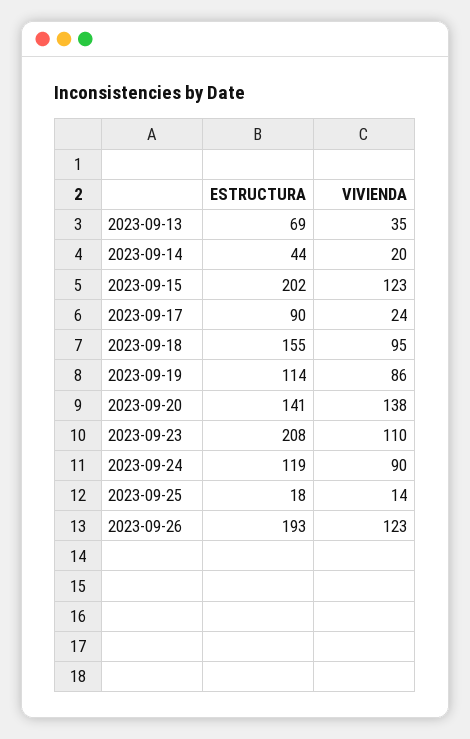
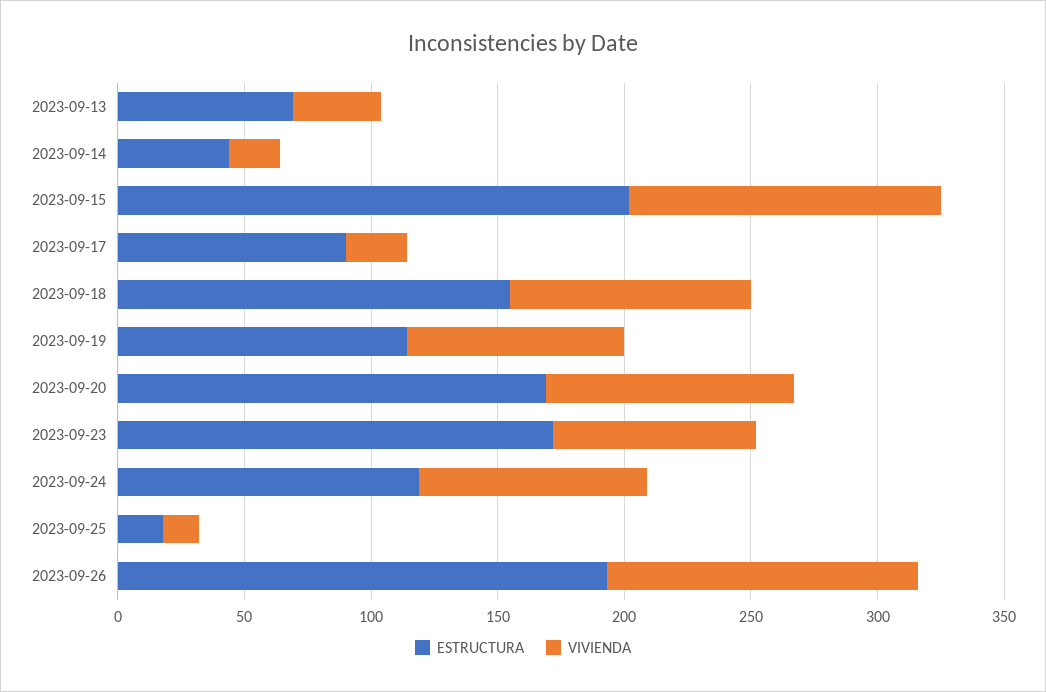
  {
    "ESTRUCTURA": {
      "2023-09-13": 69,
      "2023-09-14": 44,
      "2023-09-15": 202,
      "2023-09-17": 90,
      "2023-09-18": 155,
      "2023-09-19": 114,
-     "2023-09-20": 141,
+     "2023-09-20": 170,
-     "2023-09-23": 208,
+     "2023-09-23": 170,
      "2023-09-24": 119,
      "2023-09-25": 18,
      "2023-09-26": 193
    },
    "VIVIENDA": {
      "2023-09-13": 35,
      "2023-09-14": 20,
      "2023-09-15": 123,
      "2023-09-17": 24,
      "2023-09-18": 95,
      "2023-09-19": 86,
-     "2023-09-20": 138,
+     "2023-09-20": 100,
-     "2023-09-23": 110,
+     "2023-09-23": 80,
      "2023-09-24": 90,
      "2023-09-25": 14,
      "2023-09-26": 123
    }
  }

